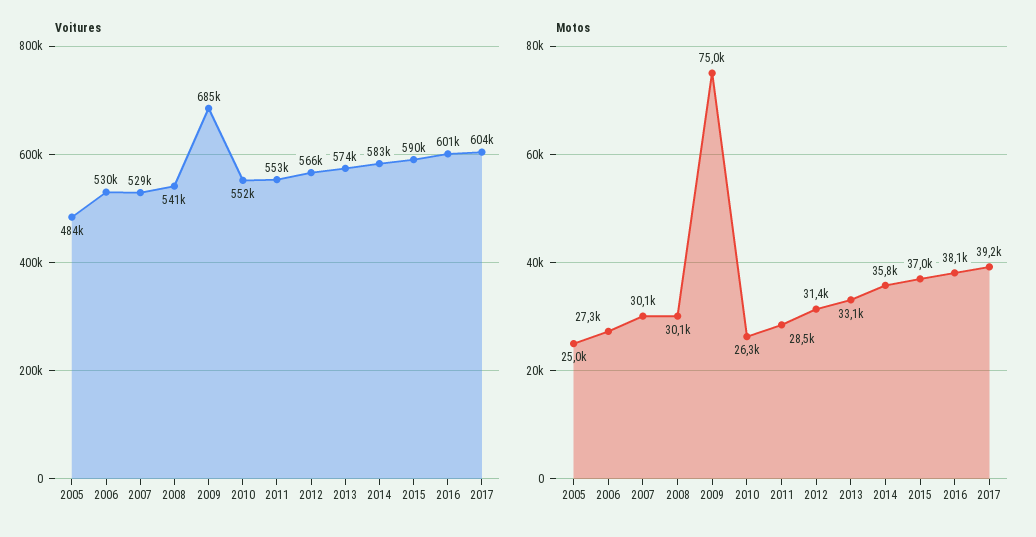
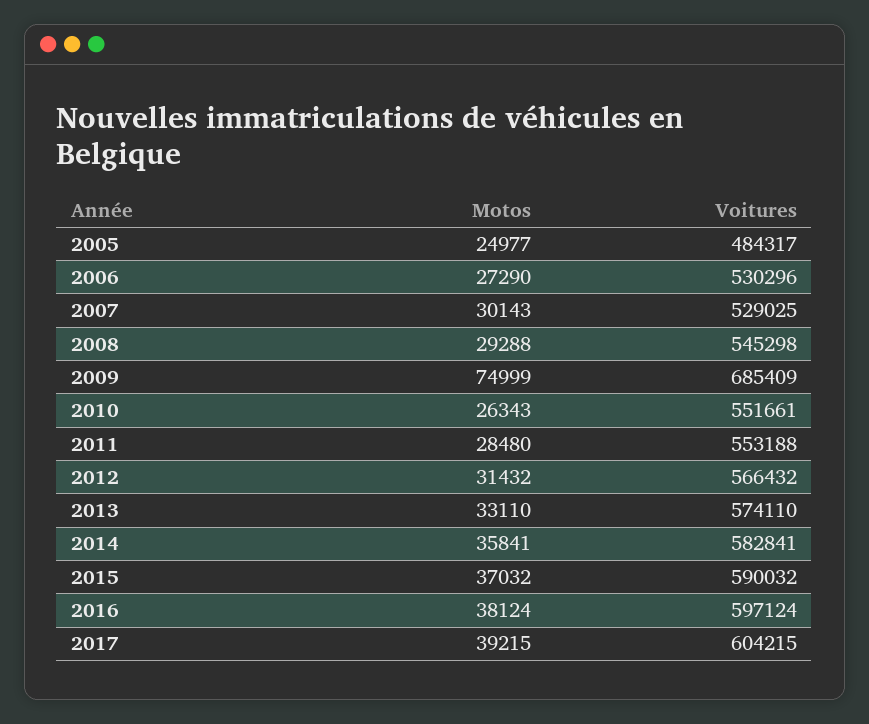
  {
    "Voitures": {
      "2005": 484317,
      "2006": 530296,
      "2007": 529025,
-     "2008": 541000,
+     "2008": 545298,
      "2009": 685409,
      "2010": 551661,
      "2011": 553188,
      "2012": 566432,
      "2013": 574110,
      "2014": 582841,
      "2015": 590032,
-     "2016": 601000,
+     "2016": 597124,
      "2017": 604215
    },
    "Motos": {
      "2005": 24977,
      "2006": 27290,
      "2007": 30143,
-     "2008": 30100,
+     "2008": 29288,
      "2009": 74999,
      "2010": 26343,
      "2011": 28480,
      "2012": 31432,
      "2013": 33110,
      "2014": 35841,
      "2015": 37032,
      "2016": 38124,
      "2017": 39215
    }
  }

